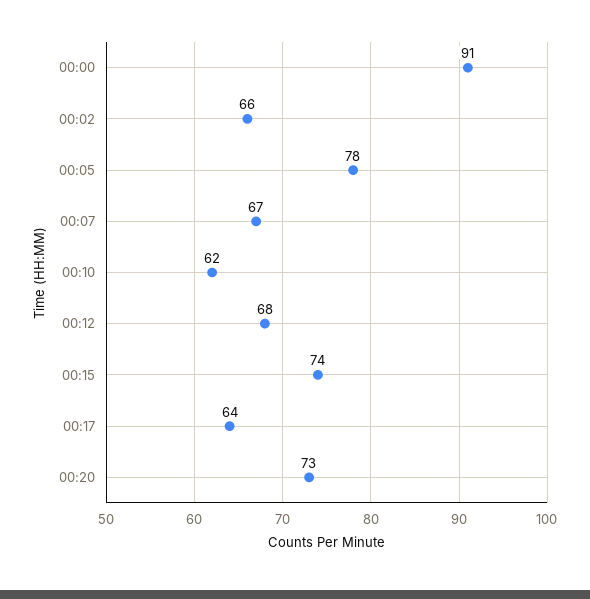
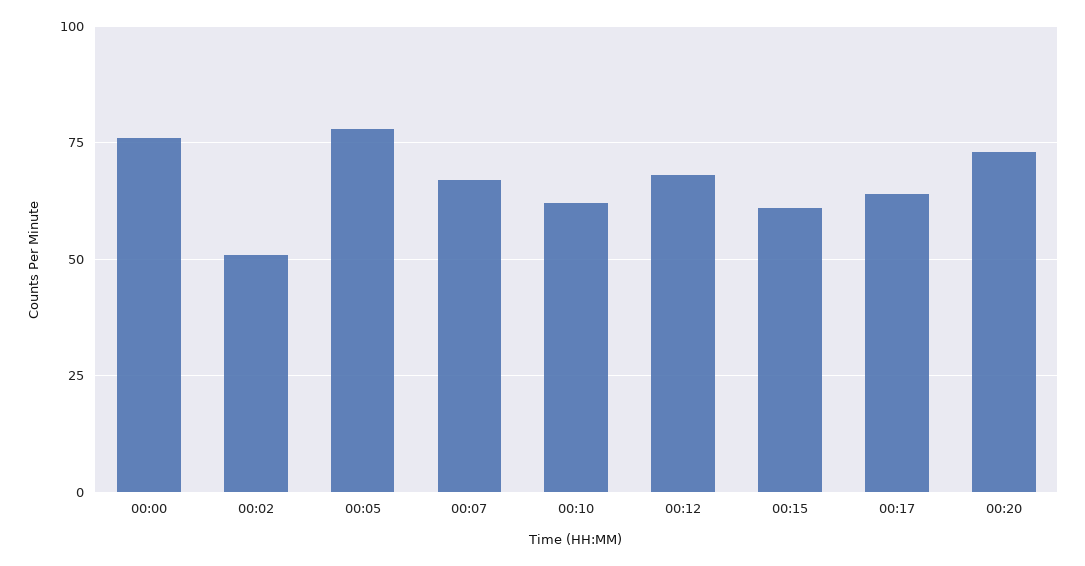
  {
-   "00:00": 91,
+   "00:00": 75,
-   "00:02": 66,
+   "00:02": 50,
    "00:05": 78,
    "00:07": 67,
    "00:10": 62,
    "00:12": 68,
-   "00:15": 74,
+   "00:15": 60,
    "00:17": 64,
    "00:20": 73
  }

